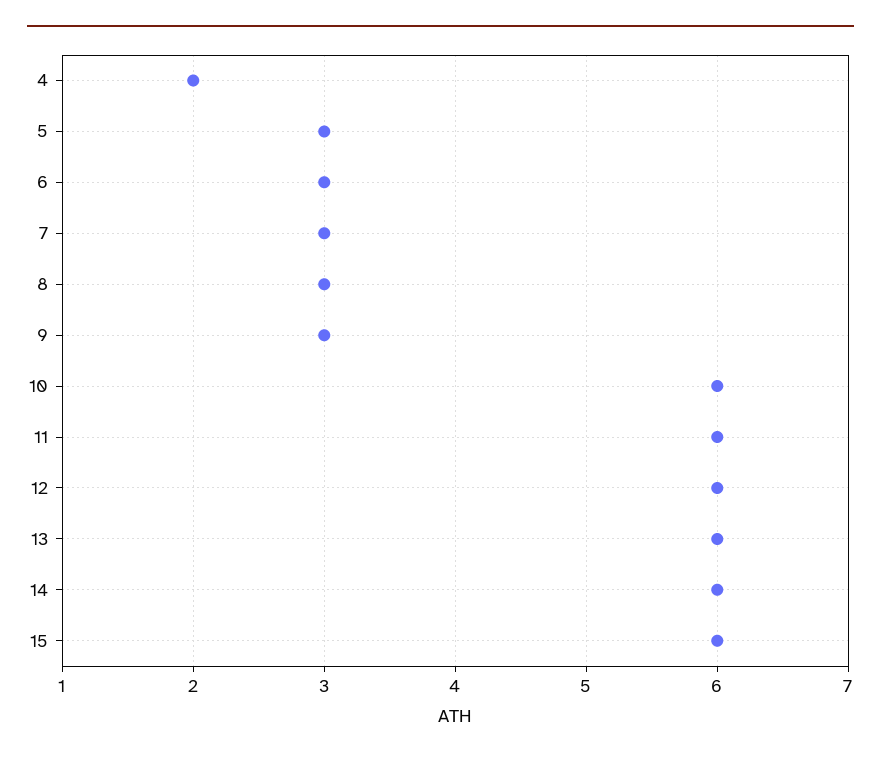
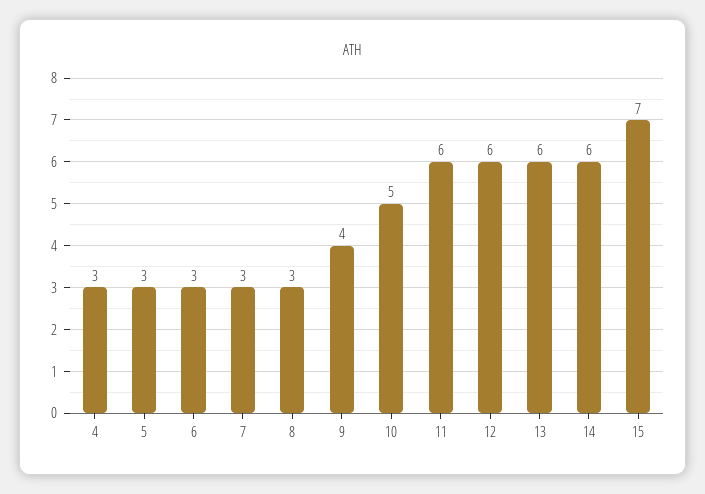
  {
-   "4": 2,
+   "4": 3,
    "5": 3,
    "6": 3,
    "7": 3,
    "8": 3,
-   "9": 3,
+   "9": 4,
-   "10": 6,
+   "10": 5,
    "11": 6,
    "12": 6,
    "13": 6,
    "14": 6,
-   "15": 6
+   "15": 7
  }

